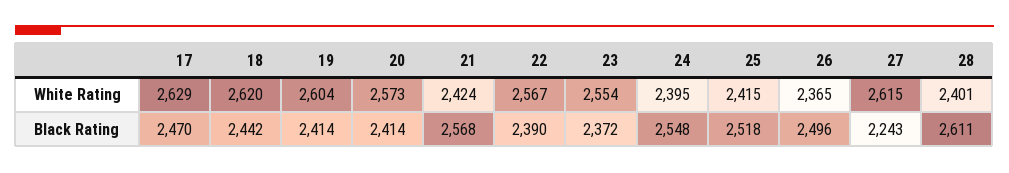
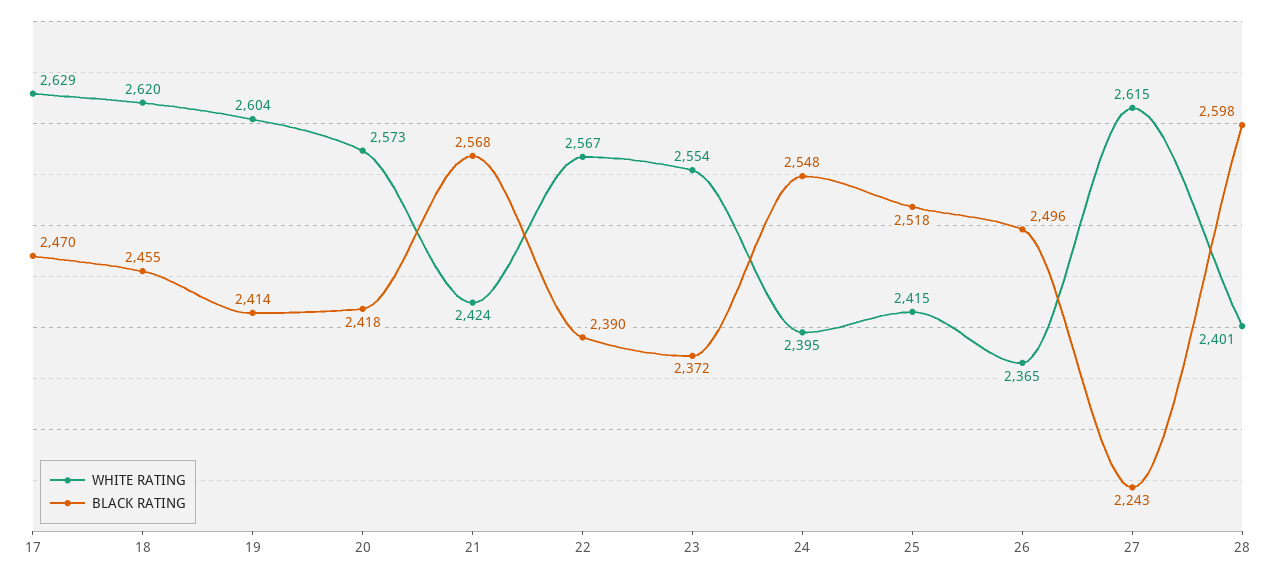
  {
    "White Rating": {
      "17": 2629,
      "18": 2620,
      "19": 2604,
      "20": 2573,
      "21": 2424,
      "22": 2567,
      "23": 2554,
      "24": 2395,
      "25": 2415,
      "26": 2365,
      "27": 2615,
      "28": 2401
    },
    "Black Rating": {
      "17": 2470,
-     "18": 2442,
+     "18": 2455,
      "19": 2414,
-     "20": 2414,
+     "20": 2418,
      "21": 2568,
      "22": 2390,
      "23": 2372,
      "24": 2548,
      "25": 2518,
      "26": 2496,
      "27": 2243,
-     "28": 2611
+     "28": 2598
    }
  }

